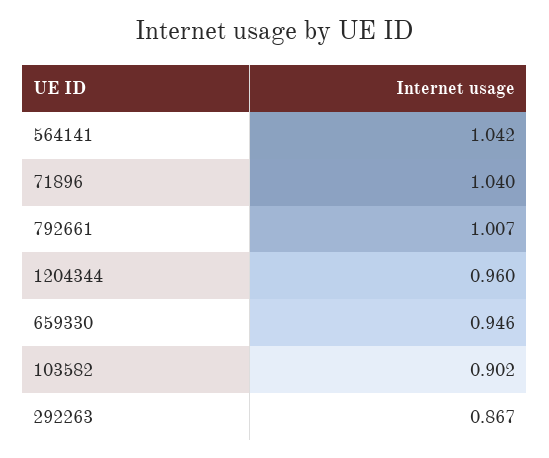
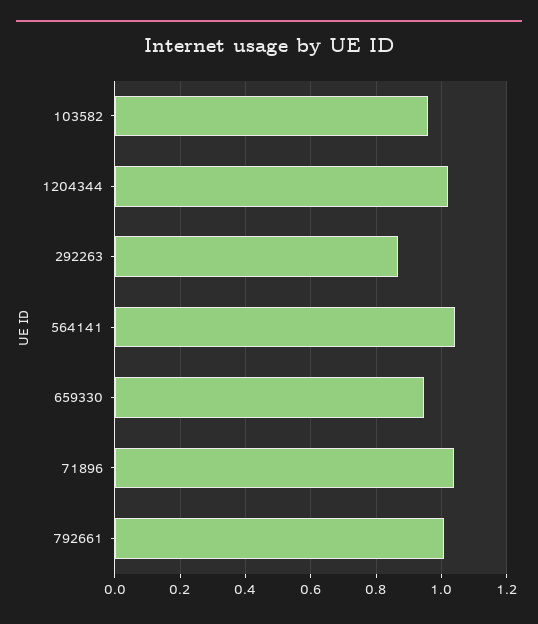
  {
    "564141": 1.042,
    "71896": 1.04,
    "792661": 1.007,
-   "1204344": 0.96,
+   "1204344": 1.02,
    "659330": 0.946,
-   "103582": 0.902,
+   "103582": 0.96,
    "292263": 0.867
  }

